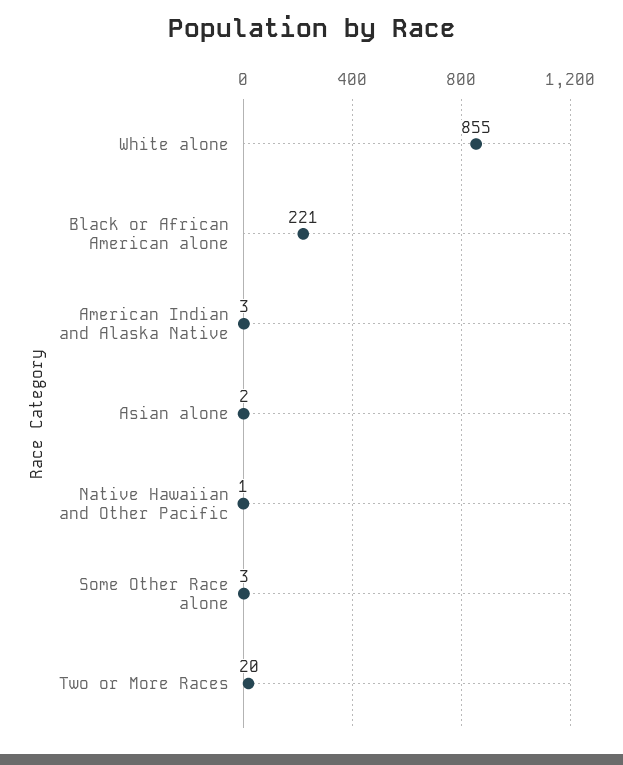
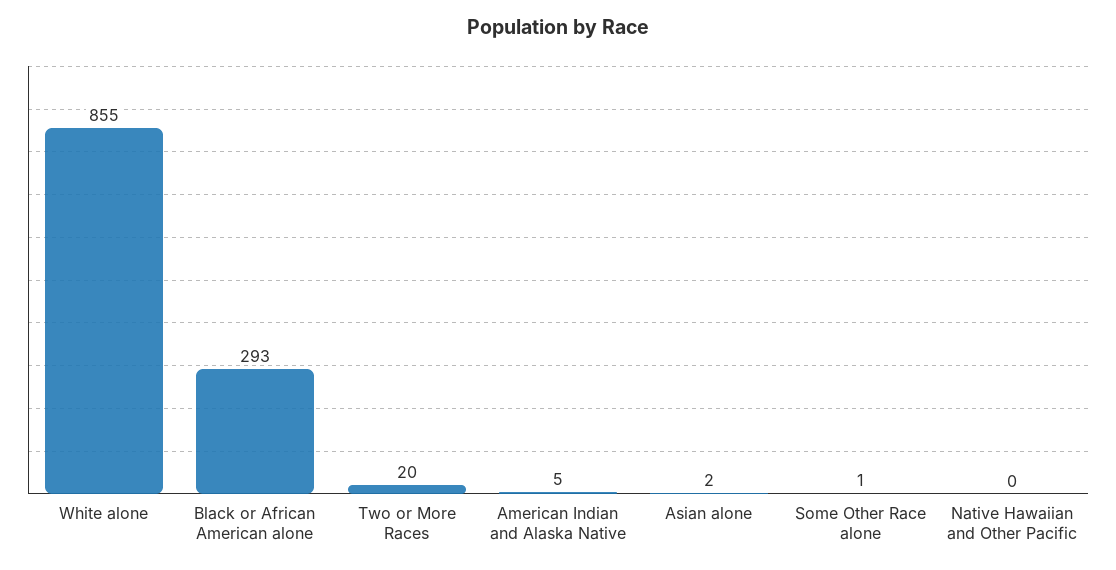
  {
    "White alone": 855,
-   "Black or African American alone": 221,
+   "Black or African American alone": 293,
-   "American Indian and Alaska Native": 3,
+   "American Indian and Alaska Native": 5,
    "Asian alone": 2,
-   "Native Hawaiian and Other Pacific": 1,
+   "Native Hawaiian and Other Pacific": 0,
-   "Some Other Race alone": 3,
+   "Some Other Race alone": 1,
    "Two or More Races": 20
  }

